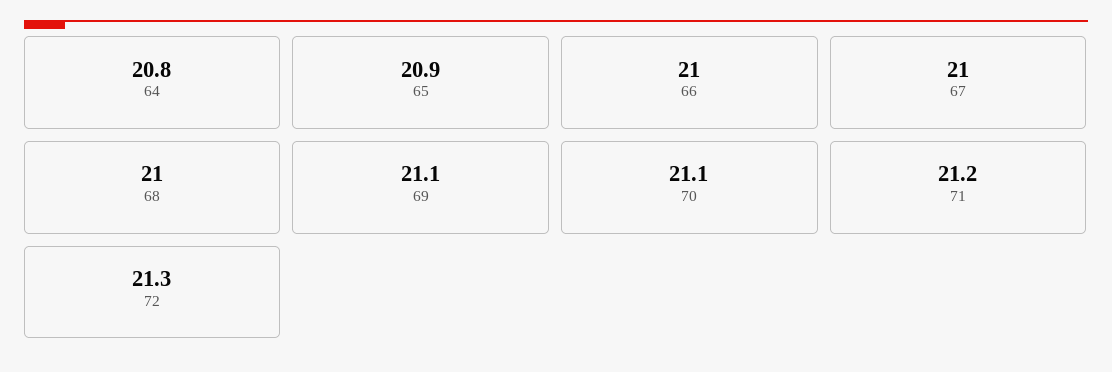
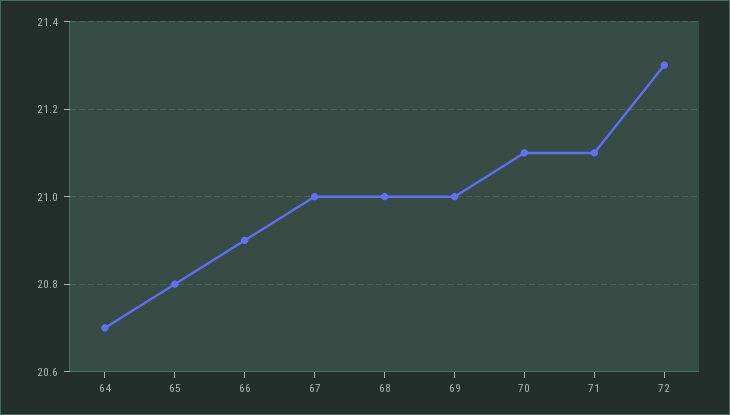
  {
-   "64": 20.8,
+   "64": 20.7,
-   "65": 20.9,
+   "65": 20.8,
-   "66": 21,
+   "66": 20.9,
    "67": 21,
    "68": 21,
-   "69": 21.1,
+   "69": 21,
    "70": 21.1,
-   "71": 21.2,
+   "71": 21.1,
    "72": 21.3
  }

